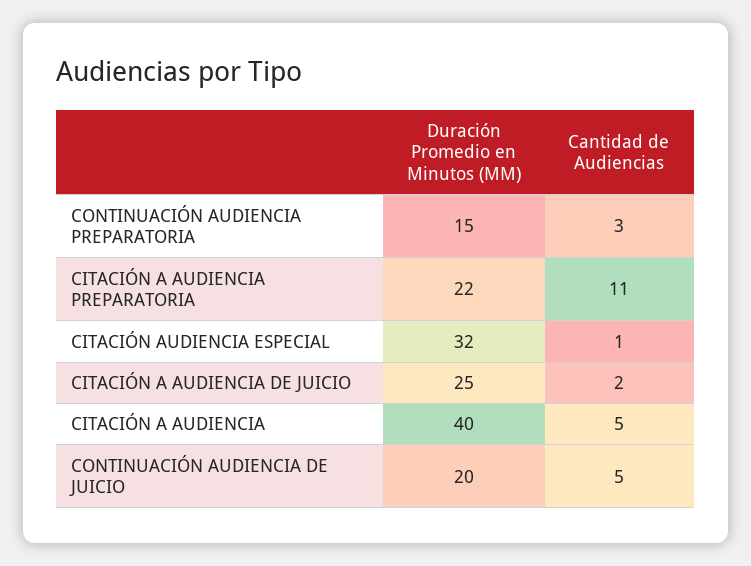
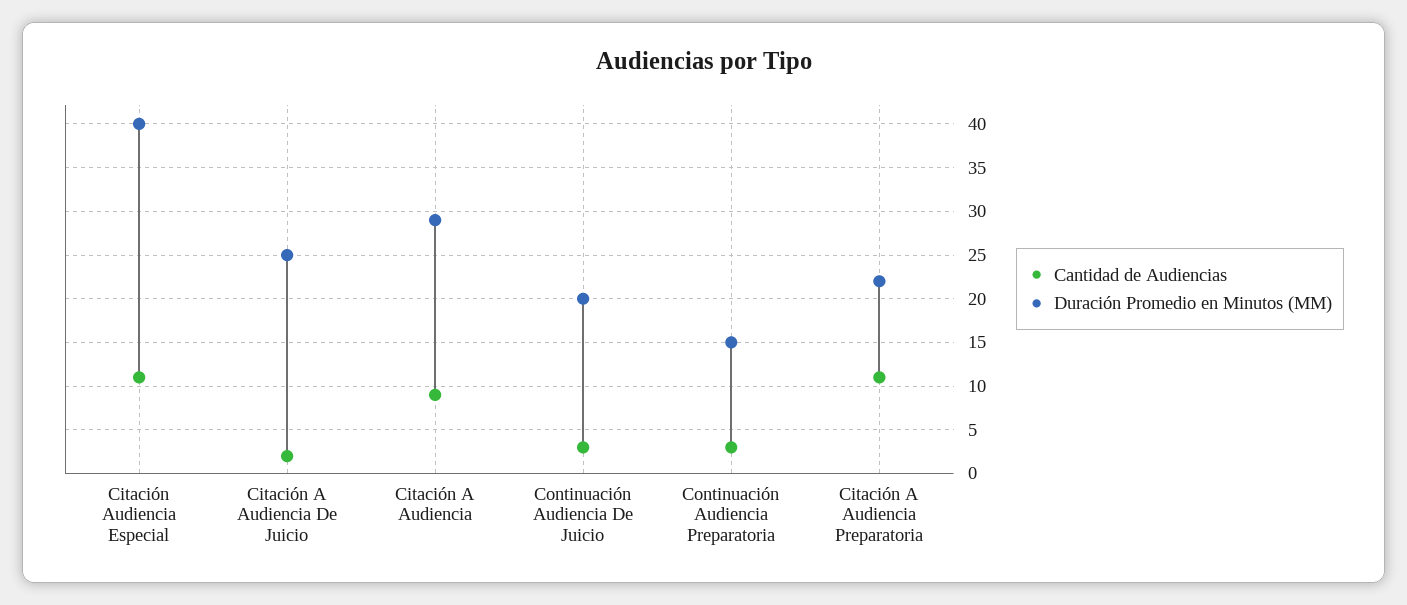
  {
    "Duración Promedio en Minutos (MM)": {
      "CONTINUACIÓN AUDIENCIA PREPARATORIA": 15,
      "CITACIÓN A AUDIENCIA PREPARATORIA": 22,
-     "CITACIÓN AUDIENCIA ESPECIAL": 32,
+     "CITACIÓN AUDIENCIA ESPECIAL": 40,
      "CITACIÓN A AUDIENCIA DE JUICIO": 25,
-     "CITACIÓN A AUDIENCIA": 40,
+     "CITACIÓN A AUDIENCIA": 29,
      "CONTINUACIÓN AUDIENCIA DE JUICIO": 20
    },
    "Cantidad de Audiencias": {
      "CONTINUACIÓN AUDIENCIA PREPARATORIA": 3,
      "CITACIÓN A AUDIENCIA PREPARATORIA": 11,
-     "CITACIÓN AUDIENCIA ESPECIAL": 1,
+     "CITACIÓN AUDIENCIA ESPECIAL": 11,
      "CITACIÓN A AUDIENCIA DE JUICIO": 2,
-     "CITACIÓN A AUDIENCIA": 5,
+     "CITACIÓN A AUDIENCIA": 9,
-     "CONTINUACIÓN AUDIENCIA DE JUICIO": 5
+     "CONTINUACIÓN AUDIENCIA DE JUICIO": 3
    }
  }

